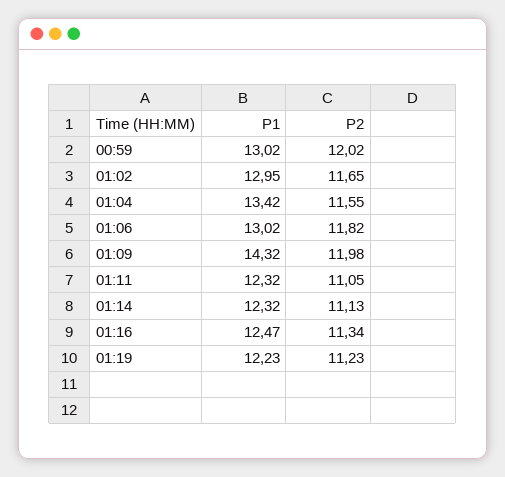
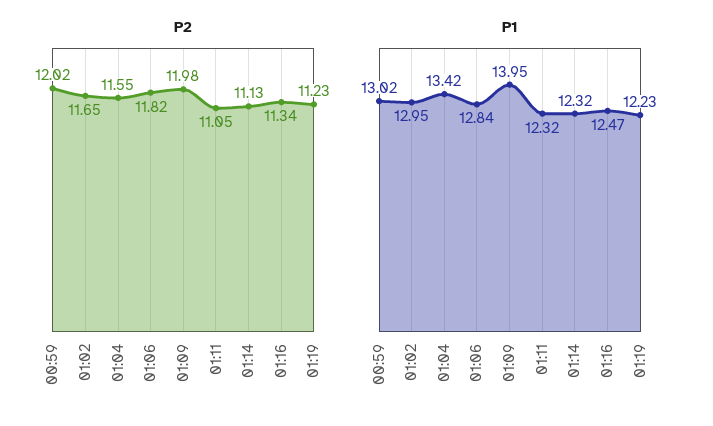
  {
    "P1": {
      "00:59": 13.02,
      "01:02": 12.95,
      "01:04": 13.42,
-     "01:06": 13.02,
+     "01:06": 12.84,
-     "01:09": 14.32,
+     "01:09": 13.95,
      "01:11": 12.32,
      "01:14": 12.32,
      "01:16": 12.47,
      "01:19": 12.23
    },
    "P2": {
      "00:59": 12.02,
      "01:02": 11.65,
      "01:04": 11.55,
      "01:06": 11.82,
      "01:09": 11.98,
      "01:11": 11.05,
      "01:14": 11.13,
      "01:16": 11.34,
      "01:19": 11.23
    }
  }

